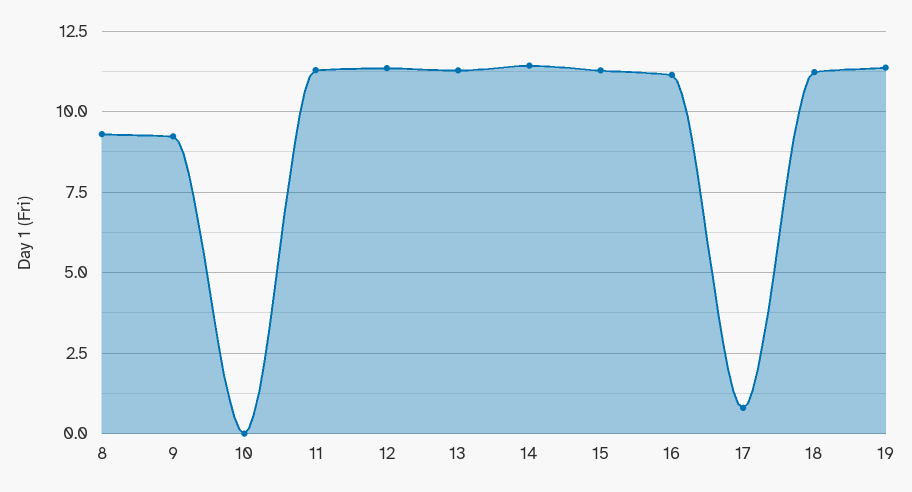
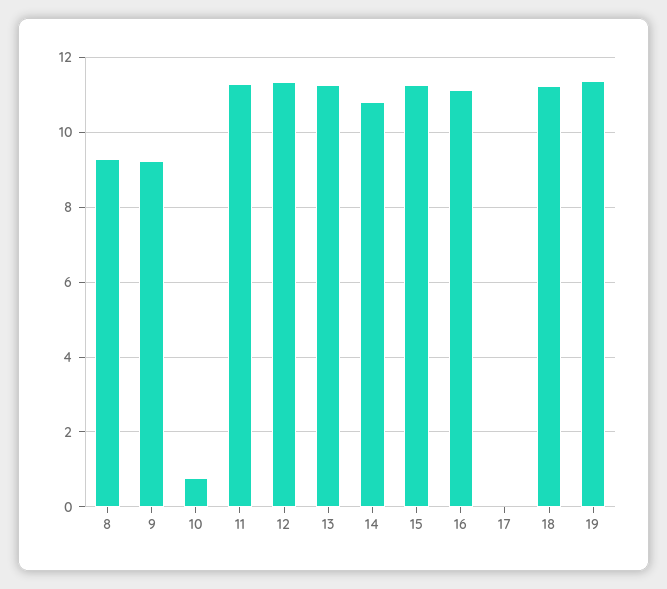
  {
    "8": 9.4,
    "9": 9.2,
-   "10": 0,
+   "10": 0.8,
    "11": 11.2,
    "12": 11.4,
    "13": 11.2,
-   "14": 11.5,
+   "14": 10.8,
    "15": 11.2,
    "16": 11.2,
-   "17": 0.75,
+   "17": 0,
    "18": 11.2,
    "19": 11.4
  }

